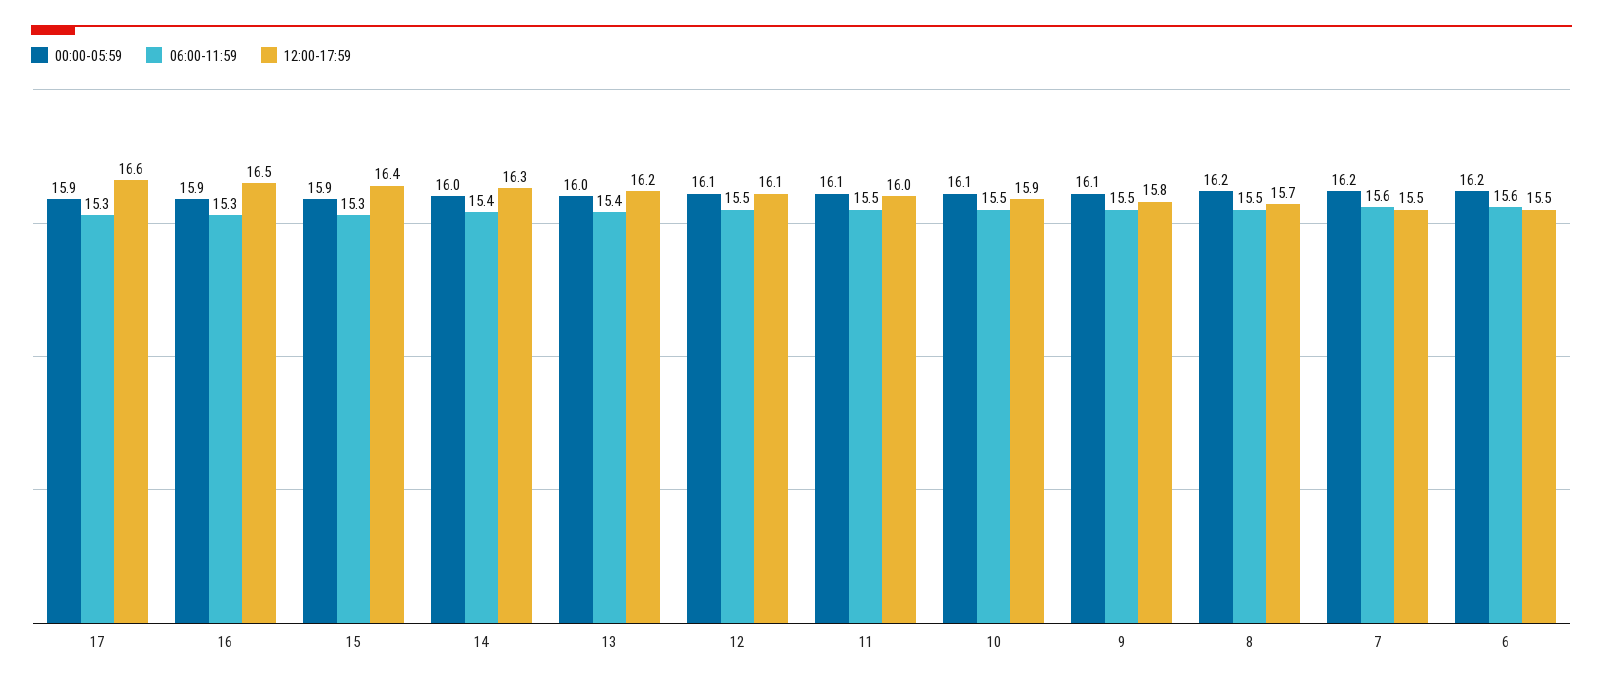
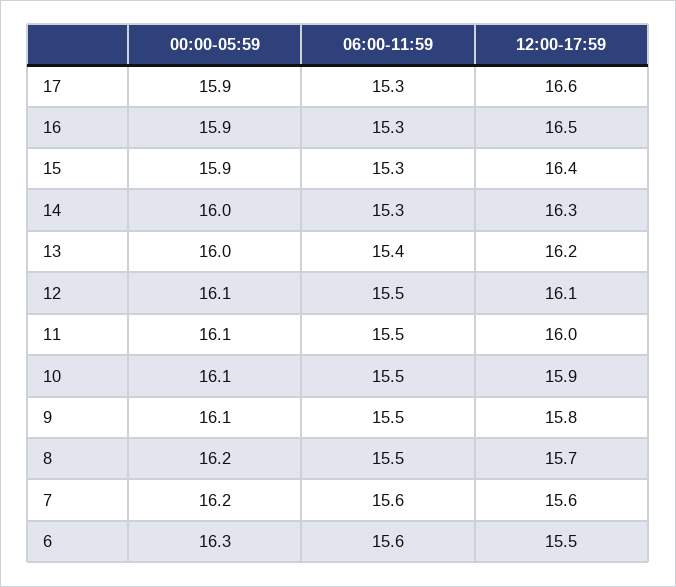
  {
    "00:00-05:59": {
      "17": 15.9,
      "16": 15.9,
      "15": 15.9,
      "14": 16,
      "13": 16,
      "12": 16.1,
      "11": 16.1,
      "10": 16.1,
      "9": 16.1,
      "8": 16.2,
      "7": 16.2,
-     "6": 16.2
+     "6": 16.3
    },
    "06:00-11:59": {
      "17": 15.3,
      "16": 15.3,
      "15": 15.3,
-     "14": 15.4,
+     "14": 15.3,
      "13": 15.4,
      "12": 15.5,
      "11": 15.5,
      "10": 15.5,
      "9": 15.5,
      "8": 15.5,
      "7": 15.6,
      "6": 15.6
    },
    "12:00-17:59": {
      "17": 16.6,
      "16": 16.5,
      "15": 16.4,
      "14": 16.3,
      "13": 16.2,
      "12": 16.1,
      "11": 16,
      "10": 15.9,
      "9": 15.8,
      "8": 15.7,
-     "7": 15.5,
+     "7": 15.6,
      "6": 15.5
    }
  }

